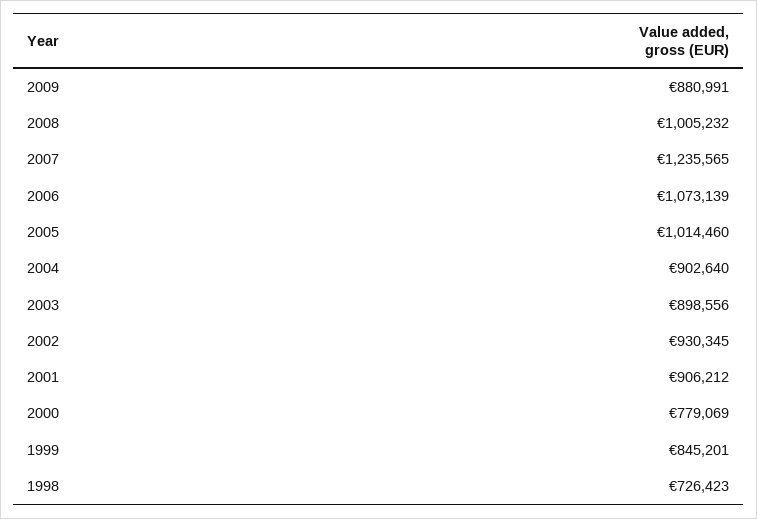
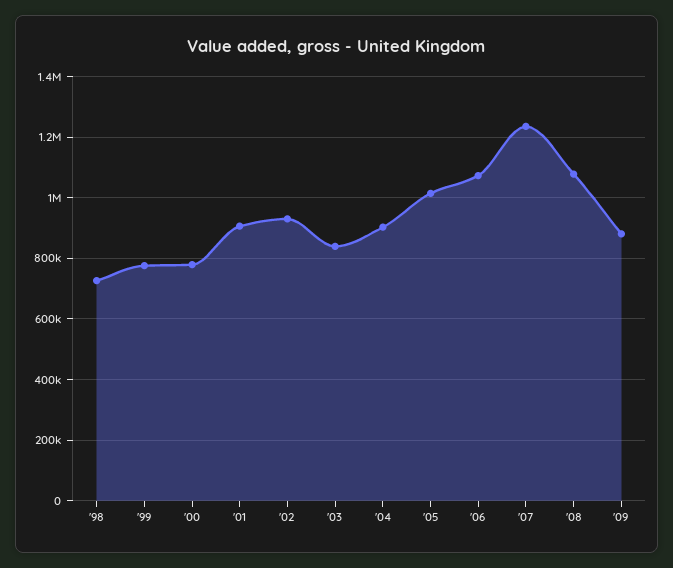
  {
    "2009": 880991,
-   "2008": 1005232,
+   "2008": 1080000,
    "2007": 1235565,
    "2006": 1073139,
    "2005": 1014460,
    "2004": 902640,
-   "2003": 898556,
+   "2003": 840000,
    "2002": 930345,
    "2001": 906212,
    "2000": 779069,
-   "1999": 845201,
+   "1999": 780000,
    "1998": 726423
  }

